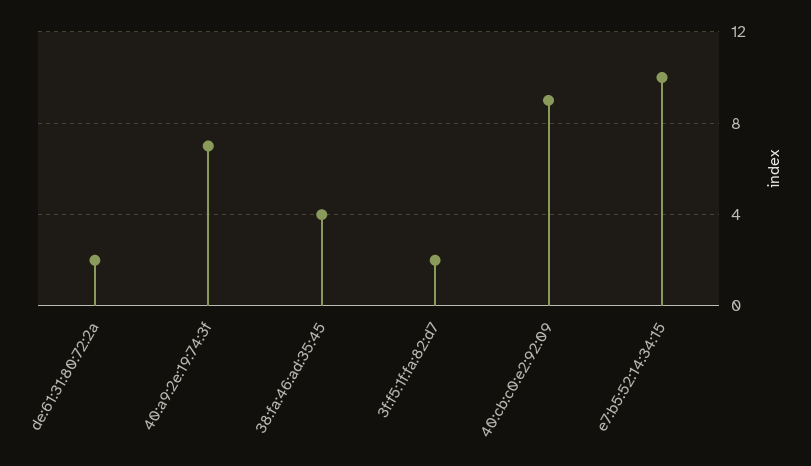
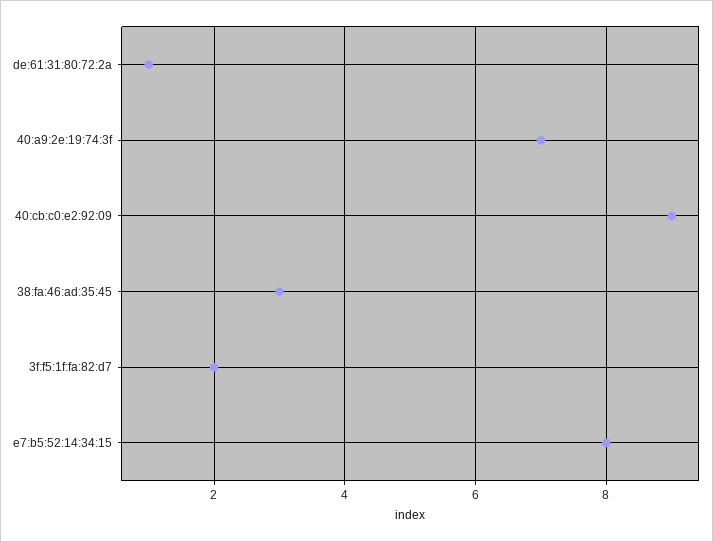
  {
-   "de:61:31:80:72:2a": 2,
+   "de:61:31:80:72:2a": 1,
    "40:a9:2e:19:74:3f": 7,
-   "38:fa:46:ad:35:45": 4,
+   "38:fa:46:ad:35:45": 3,
    "3f:f5:1f:fa:82:d7": 2,
    "40:cb:c0:e2:92:09": 9,
-   "e7:b5:52:14:34:15": 10
+   "e7:b5:52:14:34:15": 8
  }

